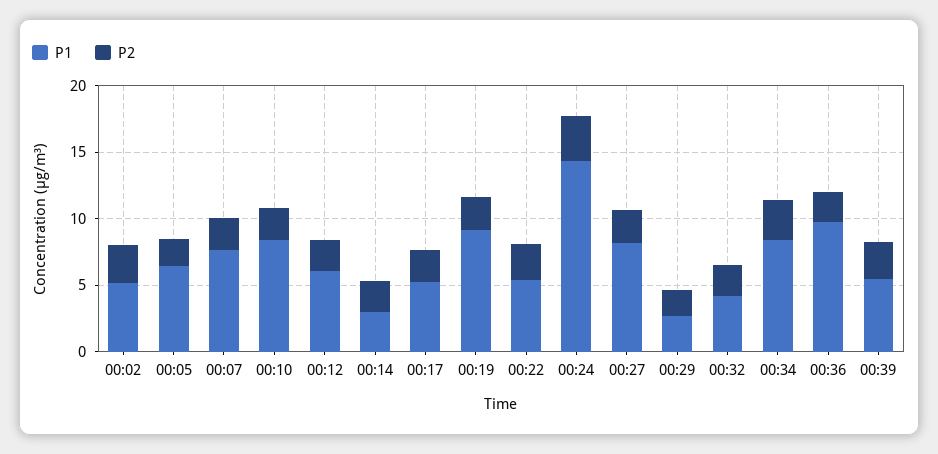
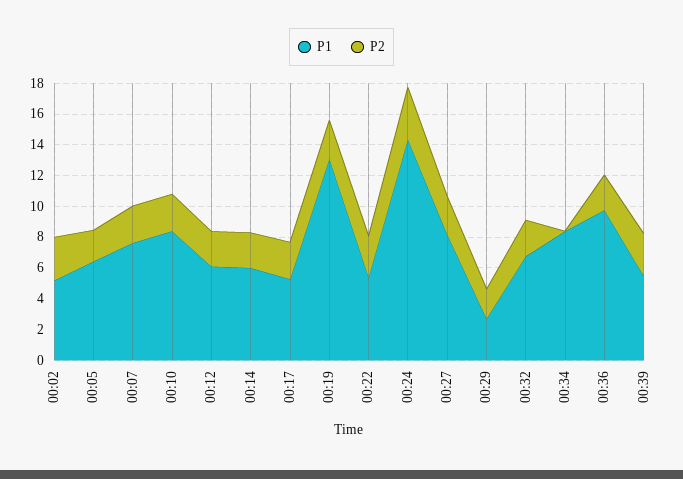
  {
    "P1": {
      "00:02": 5,
      "00:05": 6,
      "00:07": 8,
      "00:10": 8,
      "00:12": 6,
-     "00:14": 3,
+     "00:14": 6,
      "00:17": 5,
-     "00:19": 9,
+     "00:19": 13,
      "00:22": 5,
      "00:24": 14,
      "00:27": 8,
      "00:29": 3,
-     "00:32": 4,
+     "00:32": 7,
      "00:34": 8,
      "00:36": 10,
      "00:39": 6
    },
    "P2": {
      "00:02": 3,
      "00:05": 2,
      "00:07": 2,
      "00:10": 2,
      "00:12": 2,
      "00:14": 2,
      "00:17": 2,
      "00:19": 2,
      "00:22": 3,
      "00:24": 3,
      "00:27": 2,
      "00:29": 2,
      "00:32": 2,
-     "00:34": 3,
+     "00:34": 0,
      "00:36": 2,
      "00:39": 3
    }
  }

